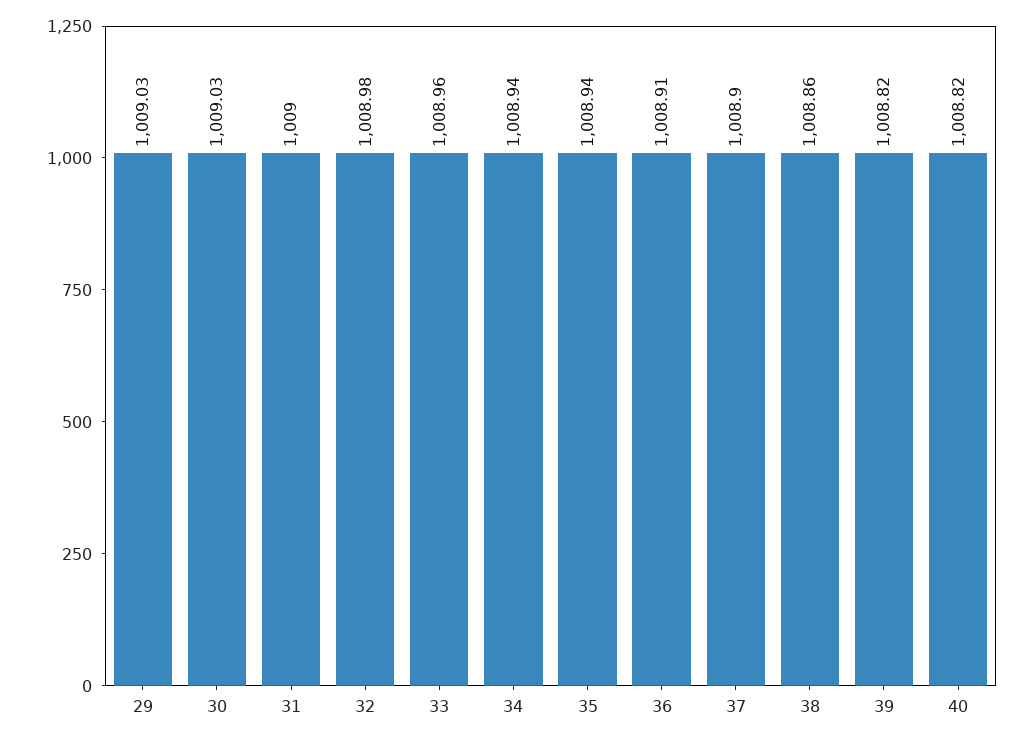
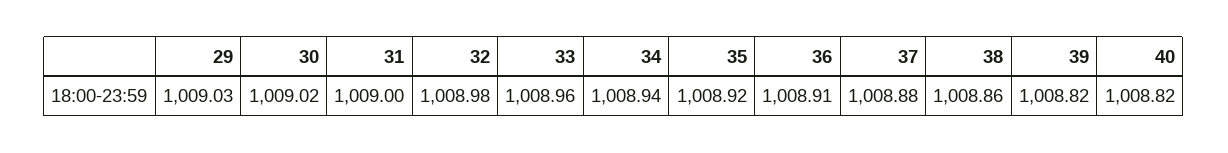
  {
    "29": 1009.03,
-   "30": 1009.03,
+   "30": 1009.02,
    "31": 1009,
    "32": 1008.98,
    "33": 1008.96,
    "34": 1008.94,
-   "35": 1008.94,
+   "35": 1008.92,
    "36": 1008.91,
-   "37": 1008.9,
+   "37": 1008.88,
    "38": 1008.86,
    "39": 1008.82,
    "40": 1008.82
  }

